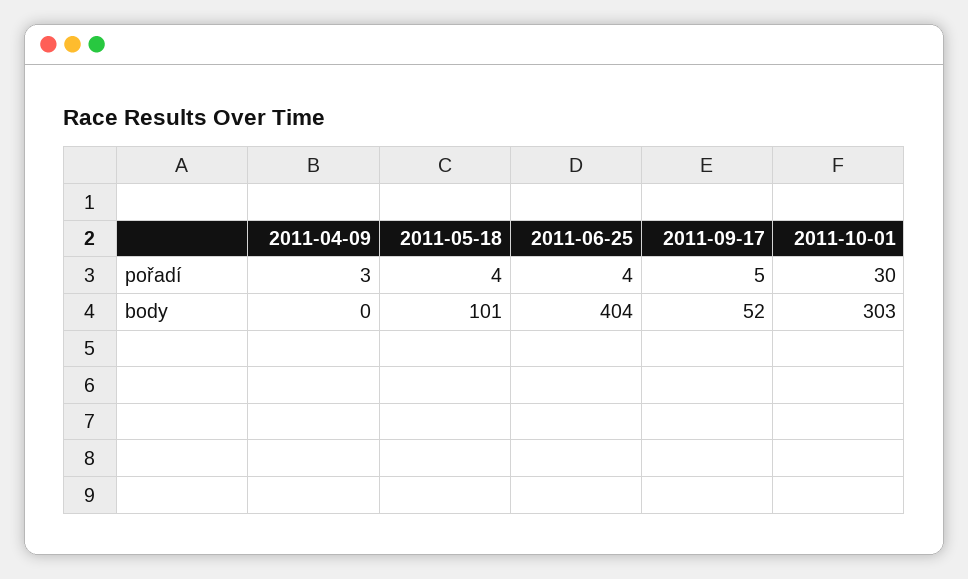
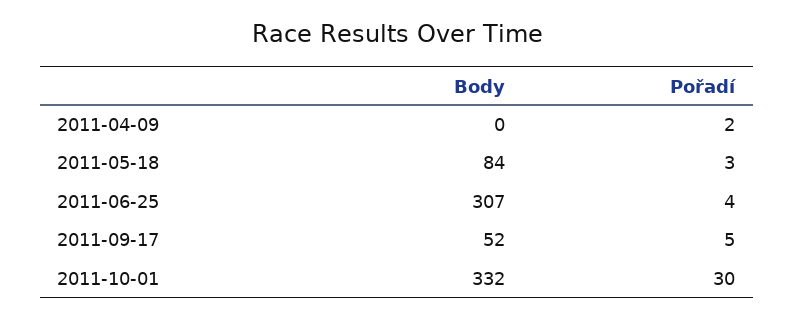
  {
    "2011-04-09": {
-     "pořadí": 3,
+     "pořadí": 2,
      "body": 0
    },
    "2011-05-18": {
-     "pořadí": 4,
+     "pořadí": 3,
-     "body": 101
+     "body": 84
    },
    "2011-06-25": {
      "pořadí": 4,
-     "body": 404
+     "body": 307
    },
    "2011-09-17": {
      "pořadí": 5,
      "body": 52
    },
    "2011-10-01": {
      "pořadí": 30,
-     "body": 303
+     "body": 332
    }
  }

